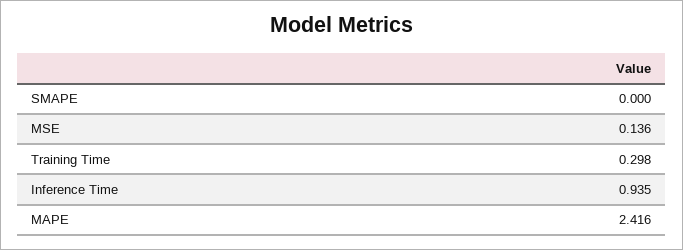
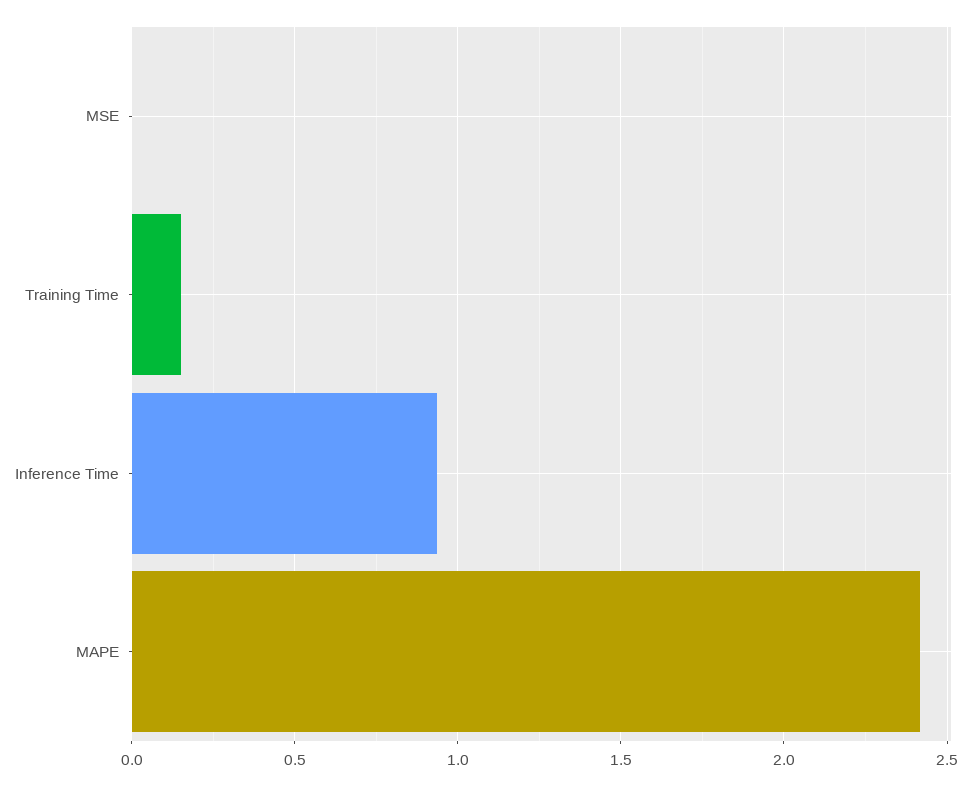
  {
-   "SMAPE": 0,
-   "MSE": 0.136,
+   "MSE": 0,
-   "Training Time": 0.298,
+   "Training Time": 0.15,
    "Inference Time": 0.935,
    "MAPE": 2.416
  }

